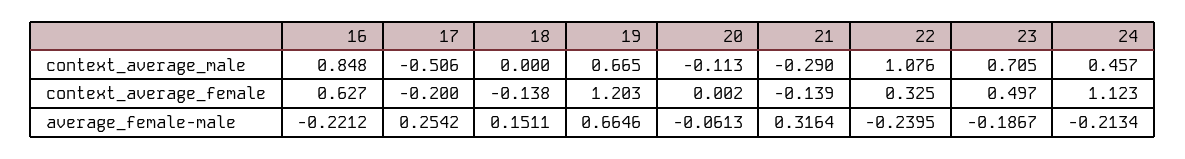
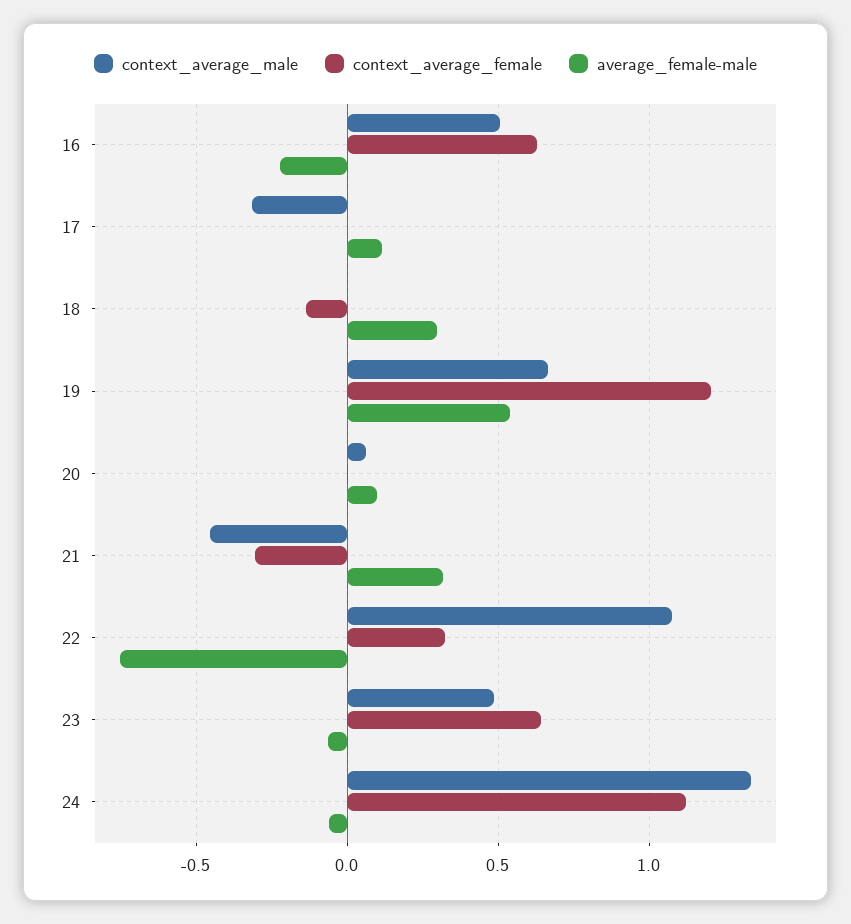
  {
    "context_average_male": {
-     "16": 0.848,
+     "16": 0.5,
-     "17": -0.506,
+     "17": -0.3,
      "18": 0,
      "19": 0.665,
-     "20": -0.113,
+     "20": 0.05,
-     "21": -0.29,
+     "21": -0.45,
      "22": 1.076,
-     "23": 0.705,
+     "23": 0.5,
-     "24": 0.457
+     "24": 1.35
    },
    "context_average_female": {
      "16": 0.627,
-     "17": -0.2,
+     "17": 0,
      "18": -0.138,
      "19": 1.203,
      "20": 0.002,
-     "21": -0.139,
+     "21": -0.3,
      "22": 0.325,
-     "23": 0.497,
+     "23": 0.65,
      "24": 1.123
    },
    "average_female-male": {
      "16": -0.2212,
-     "17": 0.2542,
+     "17": 0.1,
-     "18": 0.1511,
+     "18": 0.3,
-     "19": 0.6646,
+     "19": 0.55,
-     "20": -0.0613,
+     "20": 0.1,
      "21": 0.3164,
-     "22": -0.2395,
+     "22": -0.75,
-     "23": -0.1867,
+     "23": -0.05,
-     "24": -0.2134
+     "24": -0.05
    }
  }

